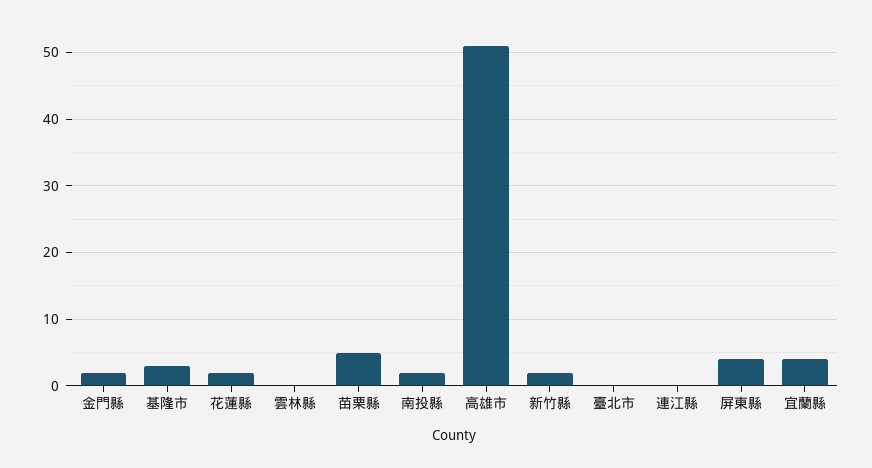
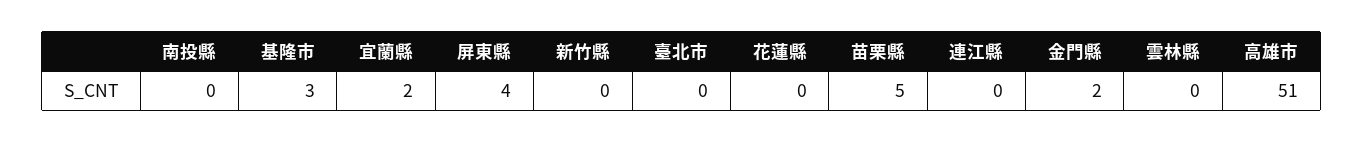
  {
    "金門縣": 2,
    "基隆市": 3,
-   "花蓮縣": 2,
+   "花蓮縣": 0,
    "雲林縣": 0,
    "苗栗縣": 5,
-   "南投縣": 2,
+   "南投縣": 0,
    "高雄市": 51,
-   "新竹縣": 2,
+   "新竹縣": 0,
    "臺北市": 0,
    "連江縣": 0,
    "屏東縣": 4,
-   "宜蘭縣": 4
+   "宜蘭縣": 2
  }

